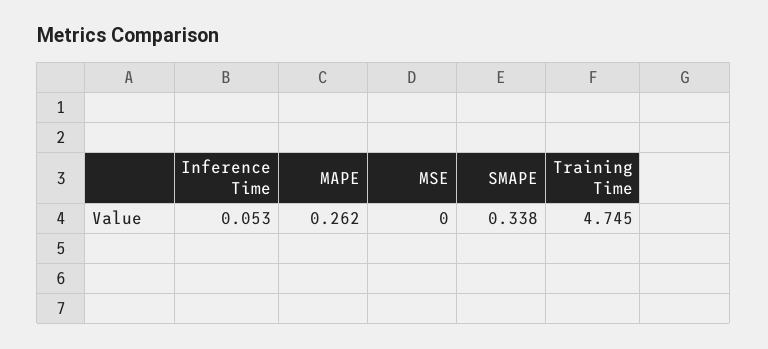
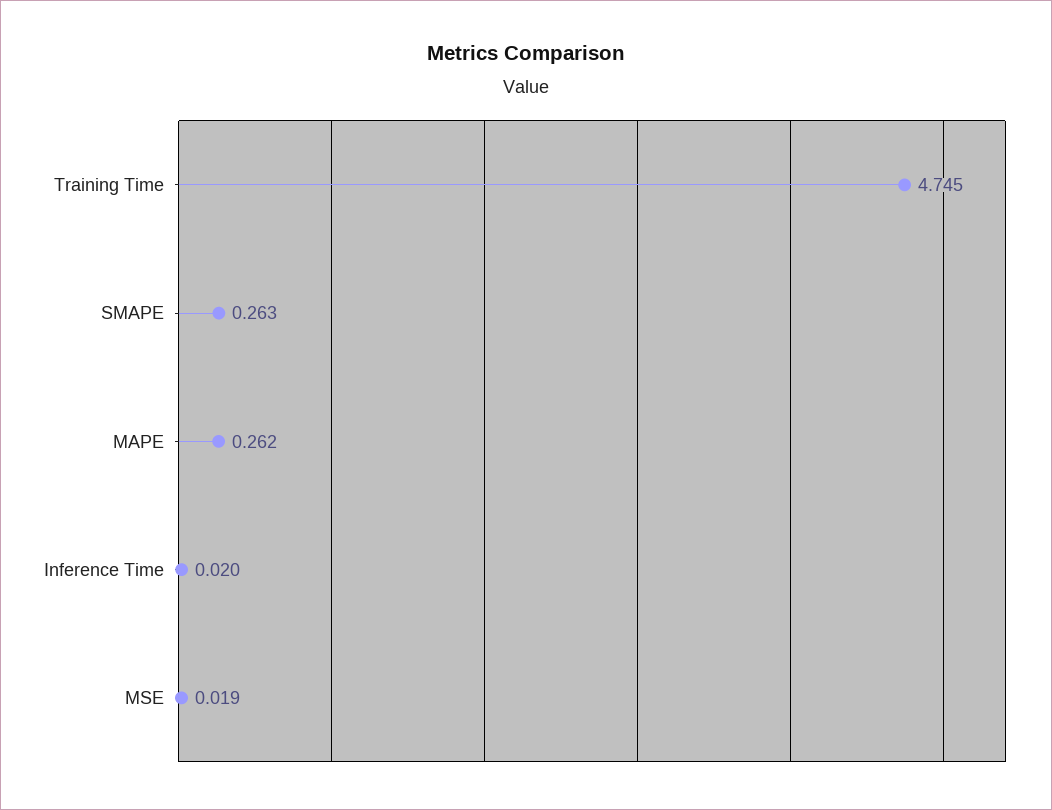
  {
-   "Inference Time": 0.053,
+   "Inference Time": 0.02,
    "MAPE": 0.262,
-   "MSE": 0,
+   "MSE": 0.019,
-   "SMAPE": 0.338,
+   "SMAPE": 0.263,
    "Training Time": 4.745
  }

